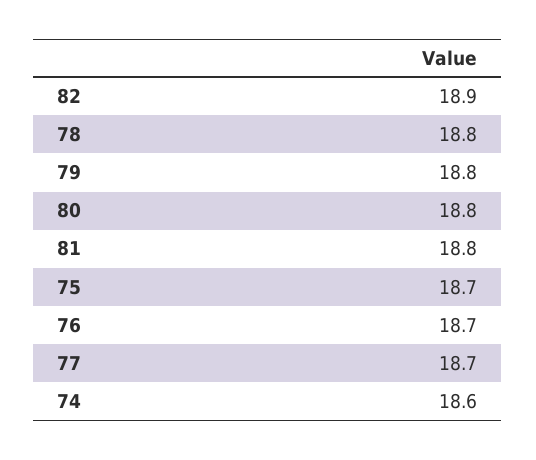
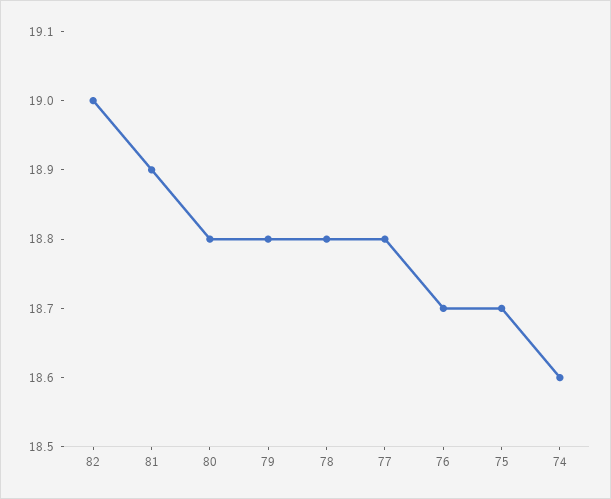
  {
-   "82": 18.9,
+   "82": 19,
    "78": 18.8,
    "79": 18.8,
    "80": 18.8,
-   "81": 18.8,
+   "81": 18.9,
    "75": 18.7,
    "76": 18.7,
-   "77": 18.7,
+   "77": 18.8,
    "74": 18.6
  }

